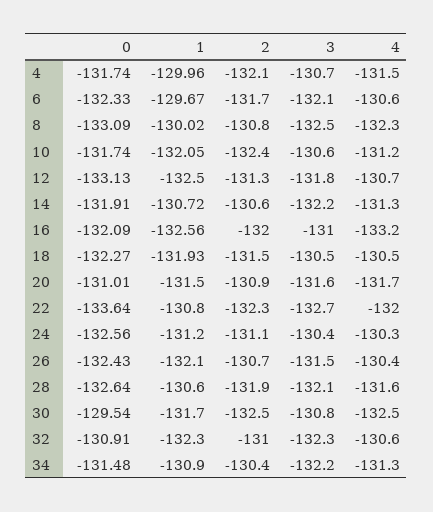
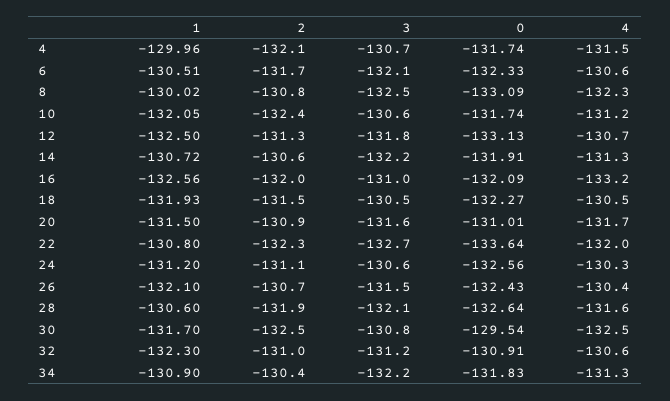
  {
    "0": {
      "4": -131.74,
      "6": -132.33,
      "8": -133.09,
      "10": -131.74,
      "12": -133.13,
      "14": -131.91,
      "16": -132.09,
      "18": -132.27,
      "20": -131.01,
      "22": -133.64,
      "24": -132.56,
      "26": -132.43,
      "28": -132.64,
      "30": -129.54,
      "32": -130.91,
-     "34": -131.48
+     "34": -131.83
    },
    "1": {
      "4": -129.96,
-     "6": -129.67,
+     "6": -130.51,
      "8": -130.02,
      "10": -132.05,
      "12": -132.5,
      "14": -130.72,
      "16": -132.56,
      "18": -131.93,
      "20": -131.5,
      "22": -130.8,
      "24": -131.2,
      "26": -132.1,
      "28": -130.6,
      "30": -131.7,
      "32": -132.3,
      "34": -130.9
    },
    "2": {
      "4": -132.1,
      "6": -131.7,
      "8": -130.8,
      "10": -132.4,
      "12": -131.3,
      "14": -130.6,
      "16": -132,
      "18": -131.5,
      "20": -130.9,
      "22": -132.3,
      "24": -131.1,
      "26": -130.7,
      "28": -131.9,
      "30": -132.5,
      "32": -131,
      "34": -130.4
    },
    "3": {
      "4": -130.7,
      "6": -132.1,
      "8": -132.5,
      "10": -130.6,
      "12": -131.8,
      "14": -132.2,
      "16": -131,
      "18": -130.5,
      "20": -131.6,
      "22": -132.7,
-     "24": -130.4,
+     "24": -130.6,
      "26": -131.5,
      "28": -132.1,
      "30": -130.8,
-     "32": -132.3,
+     "32": -131.2,
      "34": -132.2
    },
    "4": {
      "4": -131.5,
      "6": -130.6,
      "8": -132.3,
      "10": -131.2,
      "12": -130.7,
      "14": -131.3,
      "16": -133.2,
      "18": -130.5,
      "20": -131.7,
      "22": -132,
      "24": -130.3,
      "26": -130.4,
      "28": -131.6,
      "30": -132.5,
      "32": -130.6,
      "34": -131.3
    }
  }

